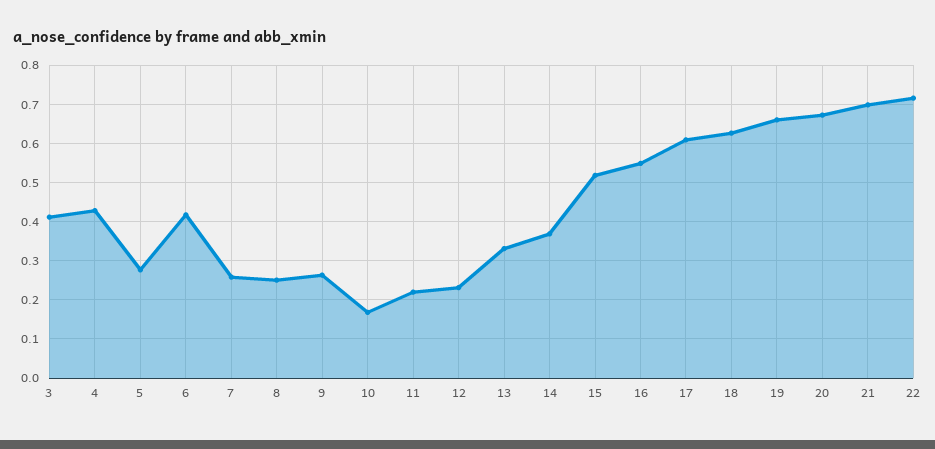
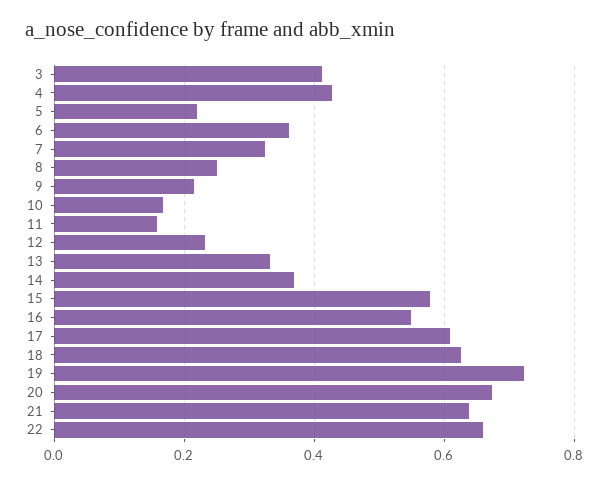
  {
    "3": 0.42,
    "4": 0.42,
-   "5": 0.28,
+   "5": 0.22,
-   "6": 0.42,
+   "6": 0.36,
-   "7": 0.26,
+   "7": 0.32,
    "8": 0.26,
-   "9": 0.26,
+   "9": 0.22,
    "10": 0.16,
-   "11": 0.22,
+   "11": 0.16,
    "12": 0.24,
    "13": 0.34,
    "14": 0.36,
-   "15": 0.52,
+   "15": 0.58,
    "16": 0.54,
    "17": 0.6,
    "18": 0.62,
-   "19": 0.66,
+   "19": 0.72,
    "20": 0.68,
-   "21": 0.7,
+   "21": 0.64,
-   "22": 0.72
+   "22": 0.66
  }

